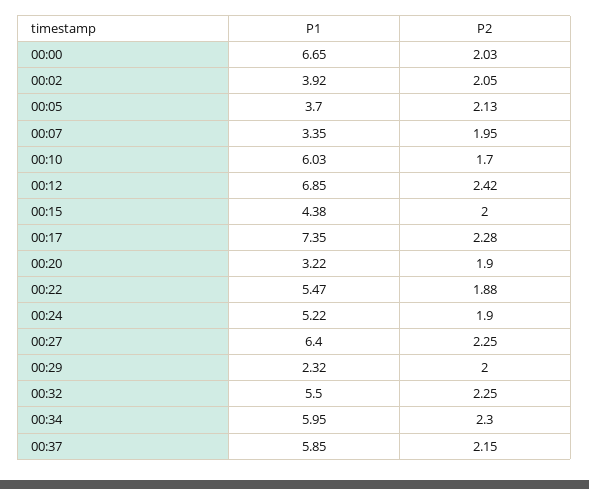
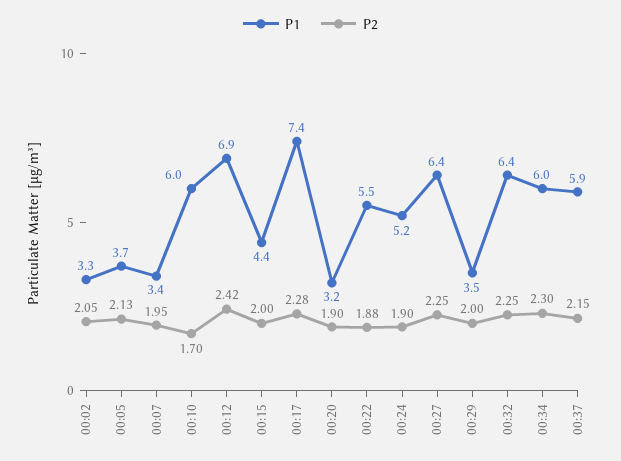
  {
    "P1": {
-     "00:00": 6.65,
-     "00:02": 3.92,
+     "00:02": 3.3,
      "00:05": 3.7,
      "00:07": 3.35,
      "00:10": 6.03,
      "00:12": 6.85,
      "00:15": 4.38,
      "00:17": 7.35,
      "00:20": 3.22,
      "00:22": 5.47,
      "00:24": 5.22,
      "00:27": 6.4,
-     "00:29": 2.32,
+     "00:29": 3.5,
-     "00:32": 5.5,
+     "00:32": 6.4,
      "00:34": 5.95,
      "00:37": 5.85
    },
    "P2": {
-     "00:00": 2.03,
      "00:02": 2.05,
      "00:05": 2.13,
      "00:07": 1.95,
      "00:10": 1.7,
      "00:12": 2.42,
      "00:15": 2,
      "00:17": 2.28,
      "00:20": 1.9,
      "00:22": 1.88,
      "00:24": 1.9,
      "00:27": 2.25,
      "00:29": 2,
      "00:32": 2.25,
      "00:34": 2.3,
      "00:37": 2.15
    }
  }

